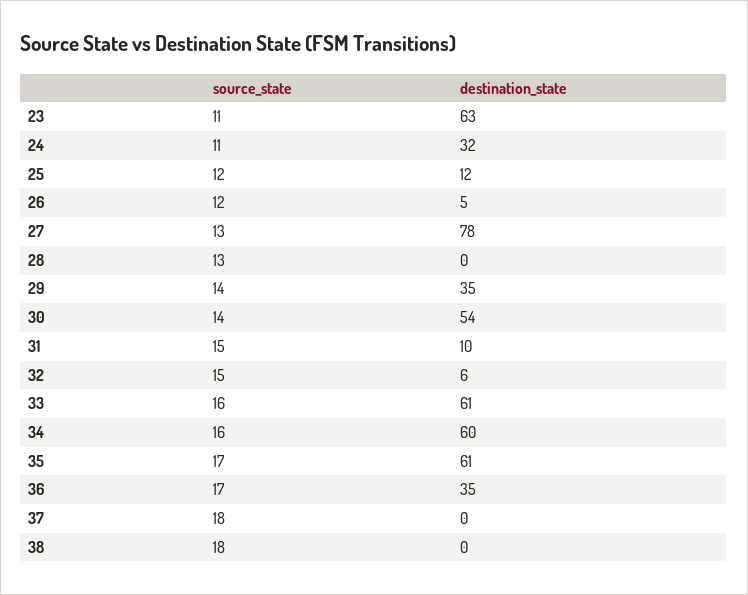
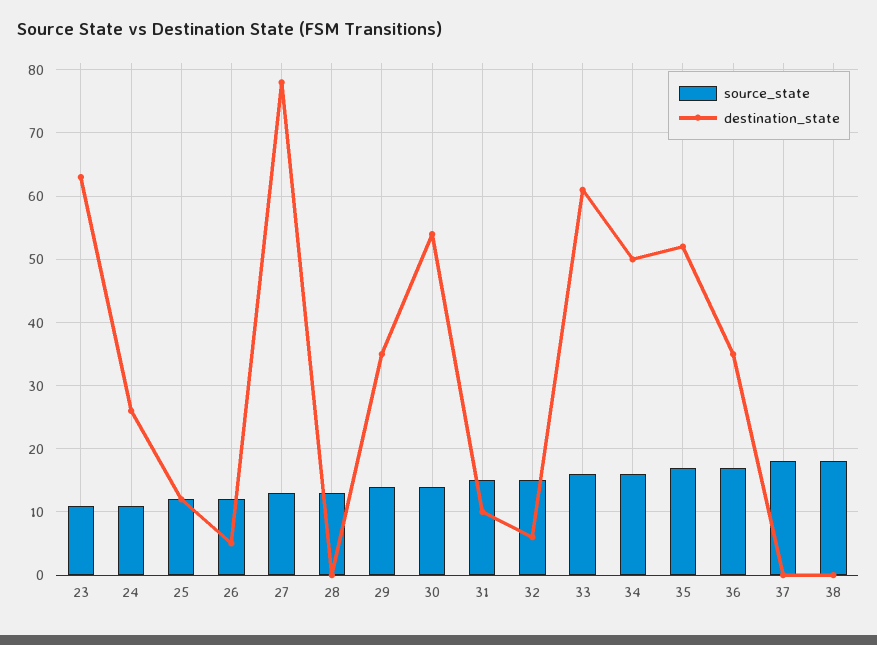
  {
    "source_state": {
      "23": 11,
      "24": 11,
      "25": 12,
      "26": 12,
      "27": 13,
      "28": 13,
      "29": 14,
      "30": 14,
      "31": 15,
      "32": 15,
      "33": 16,
      "34": 16,
      "35": 17,
      "36": 17,
      "37": 18,
      "38": 18
    },
    "destination_state": {
      "23": 63,
-     "24": 32,
+     "24": 26,
      "25": 12,
      "26": 5,
      "27": 78,
      "28": 0,
      "29": 35,
      "30": 54,
      "31": 10,
      "32": 6,
      "33": 61,
-     "34": 60,
+     "34": 50,
-     "35": 61,
+     "35": 52,
      "36": 35,
      "37": 0,
      "38": 0
    }
  }

